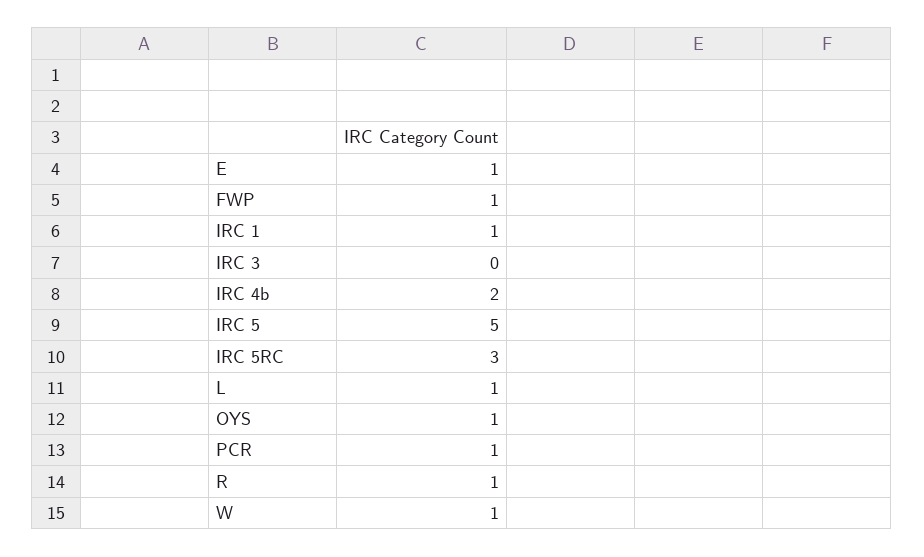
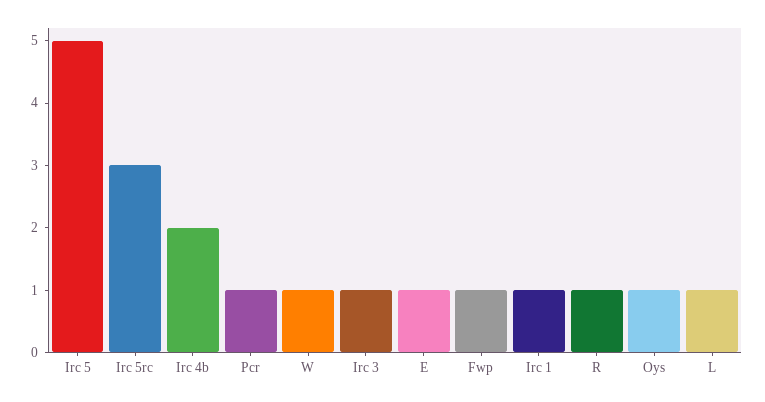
  {
    "E": 1,
    "FWP": 1,
    "IRC 1": 1,
-   "IRC 3": 0,
+   "IRC 3": 1,
    "IRC 4b": 2,
    "IRC 5": 5,
    "IRC 5RC": 3,
    "L": 1,
    "OYS": 1,
    "PCR": 1,
    "R": 1,
    "W": 1
  }

